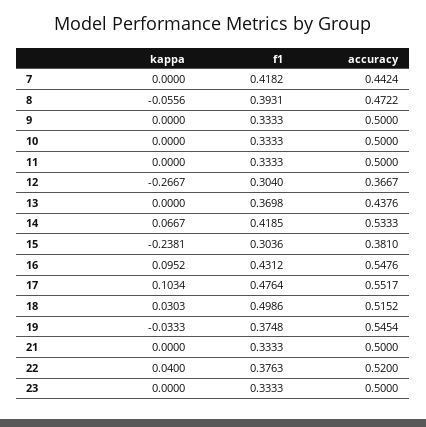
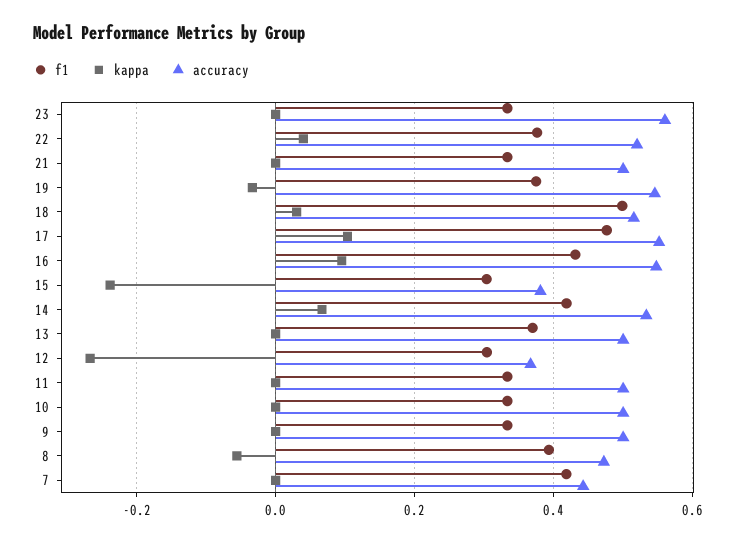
  {
    "kappa": {
      "7": 0,
      "8": -0.0556,
      "9": 0,
      "10": 0,
      "11": 0,
      "12": -0.2667,
      "13": 0,
      "14": 0.0667,
      "15": -0.2381,
      "16": 0.0952,
      "17": 0.1034,
      "18": 0.0303,
      "19": -0.0333,
      "21": 0,
      "22": 0.04,
      "23": 0
    },
    "f1": {
      "7": 0.4182,
      "8": 0.3931,
      "9": 0.3333,
      "10": 0.3333,
      "11": 0.3333,
      "12": 0.304,
      "13": 0.3698,
      "14": 0.4185,
      "15": 0.3036,
      "16": 0.4312,
      "17": 0.4764,
      "18": 0.4986,
      "19": 0.3748,
      "21": 0.3333,
      "22": 0.3763,
      "23": 0.3333
    },
    "accuracy": {
      "7": 0.4424,
      "8": 0.4722,
      "9": 0.5,
      "10": 0.5,
      "11": 0.5,
      "12": 0.3667,
-     "13": 0.4376,
+     "13": 0.5,
      "14": 0.5333,
      "15": 0.381,
      "16": 0.5476,
      "17": 0.5517,
      "18": 0.5152,
      "19": 0.5454,
      "21": 0.5,
      "22": 0.52,
-     "23": 0.5
+     "23": 0.56
    }
  }

